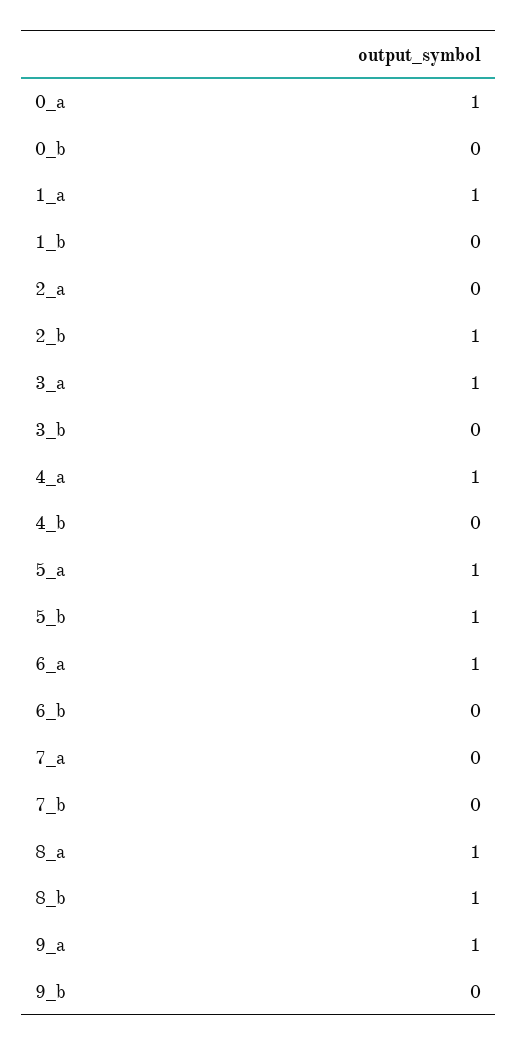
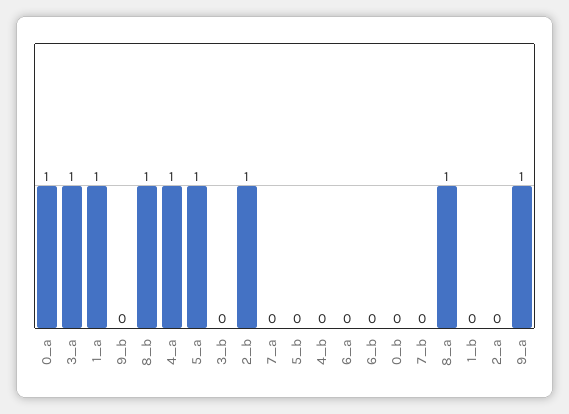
  {
    "0_a": 1,
    "0_b": 0,
    "1_a": 1,
    "1_b": 0,
    "2_a": 0,
    "2_b": 1,
    "3_a": 1,
    "3_b": 0,
    "4_a": 1,
    "4_b": 0,
    "5_a": 1,
-   "5_b": 1,
+   "5_b": 0,
-   "6_a": 1,
+   "6_a": 0,
    "6_b": 0,
    "7_a": 0,
    "7_b": 0,
    "8_a": 1,
    "8_b": 1,
    "9_a": 1,
    "9_b": 0
  }

